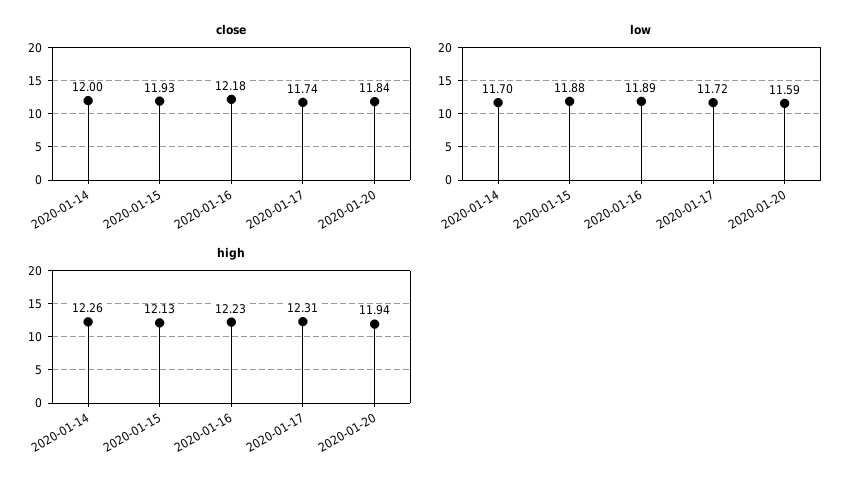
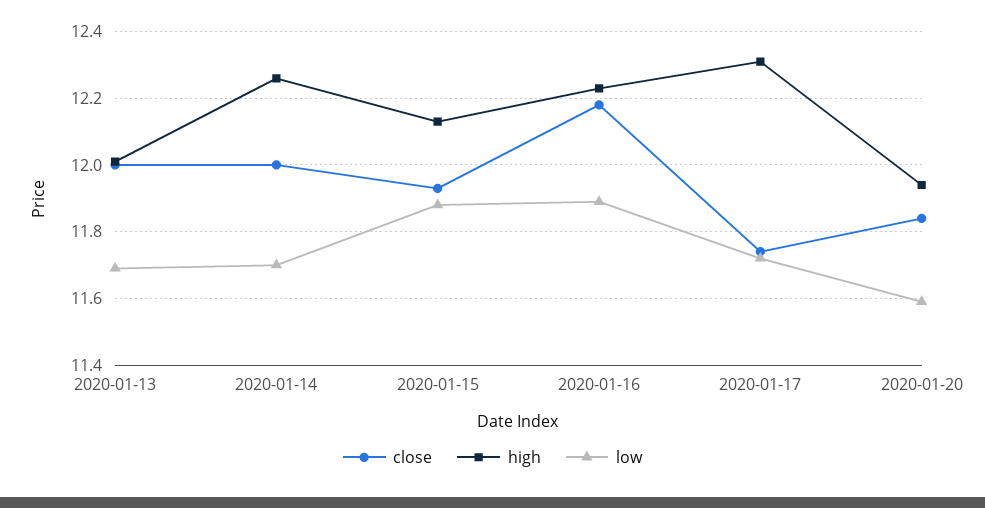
  {
    "close": {
      "2020-01-14": 12,
      "2020-01-15": 11.93,
      "2020-01-16": 12.18,
      "2020-01-17": 11.74,
-     "2020-01-20": 11.84
+     "2020-01-20": 11.84,
+     "2020-01-13": 12
    },
    "low": {
      "2020-01-14": 11.7,
      "2020-01-15": 11.88,
      "2020-01-16": 11.89,
      "2020-01-17": 11.72,
-     "2020-01-20": 11.59
+     "2020-01-20": 11.59,
+     "2020-01-13": 11.7
    },
    "high": {
      "2020-01-14": 12.26,
      "2020-01-15": 12.13,
      "2020-01-16": 12.23,
      "2020-01-17": 12.31,
-     "2020-01-20": 11.94
+     "2020-01-20": 11.94,
+     "2020-01-13": 12
    }
  }

